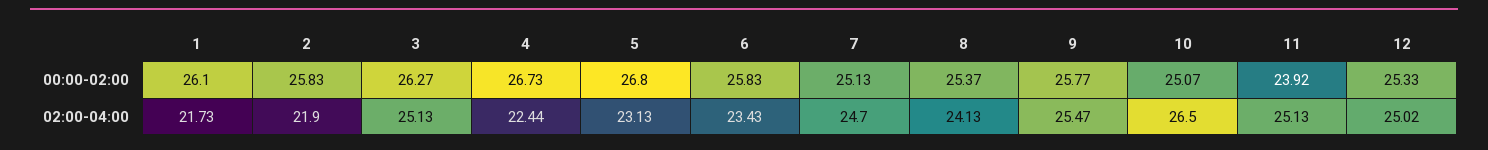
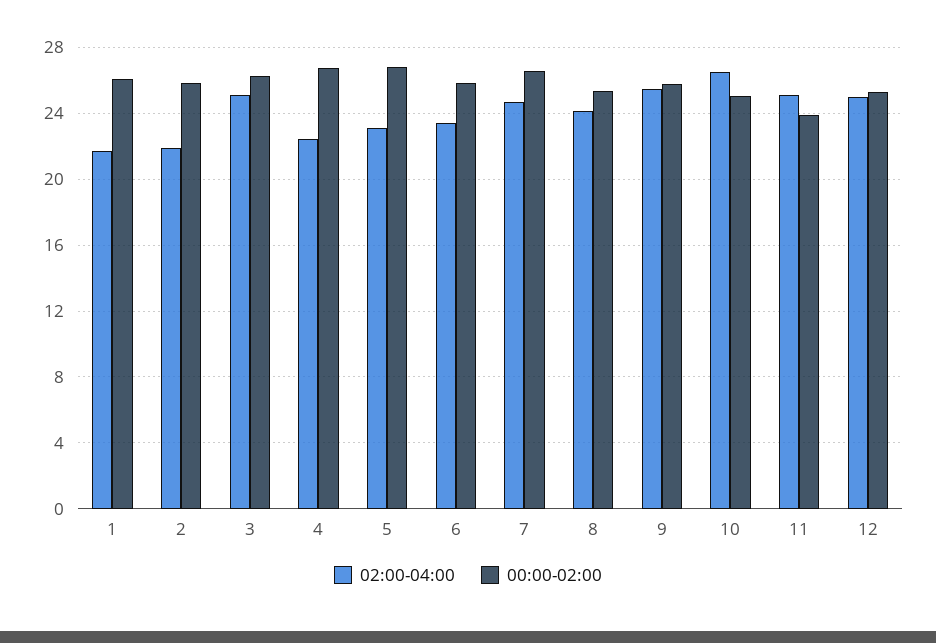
  {
    "00:00-02:00": {
      "1": 26.1,
      "2": 25.83,
      "3": 26.27,
      "4": 26.73,
      "5": 26.8,
      "6": 25.83,
-     "7": 25.13,
+     "7": 26.5,
      "8": 25.37,
      "9": 25.77,
      "10": 25.07,
      "11": 23.92,
      "12": 25.33
    },
    "02:00-04:00": {
      "1": 21.73,
      "2": 21.9,
      "3": 25.13,
      "4": 22.44,
      "5": 23.13,
      "6": 23.43,
      "7": 24.7,
      "8": 24.13,
      "9": 25.47,
      "10": 26.5,
      "11": 25.13,
      "12": 25.02
    }
  }

